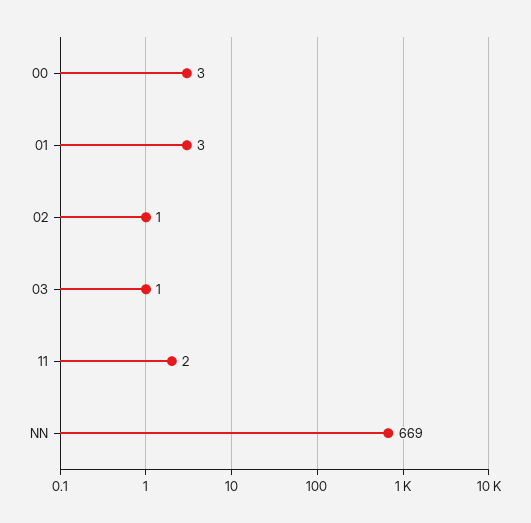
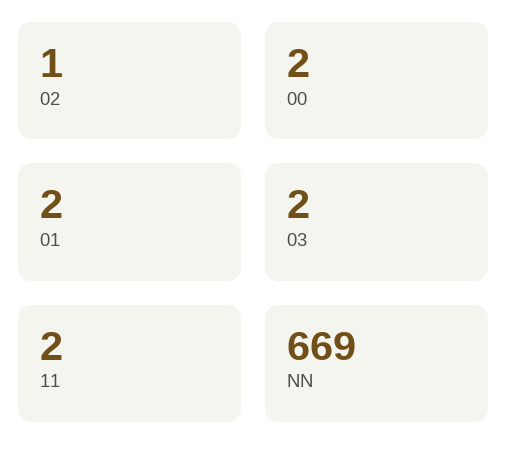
  {
-   "00": 3,
+   "00": 2,
-   "01": 3,
+   "01": 2,
    "02": 1,
-   "03": 1,
+   "03": 2,
    "11": 2,
    "NN": 669
  }

